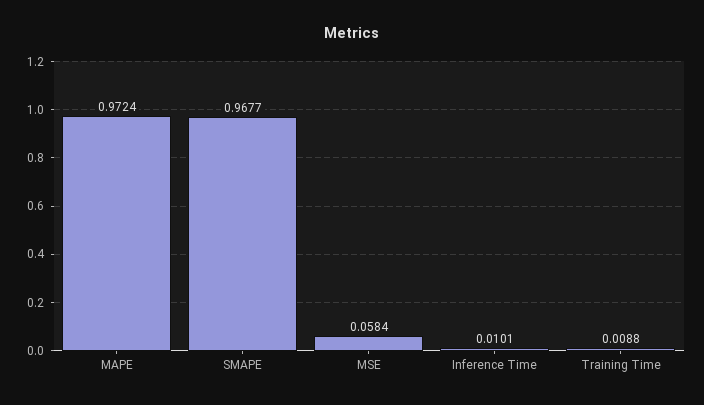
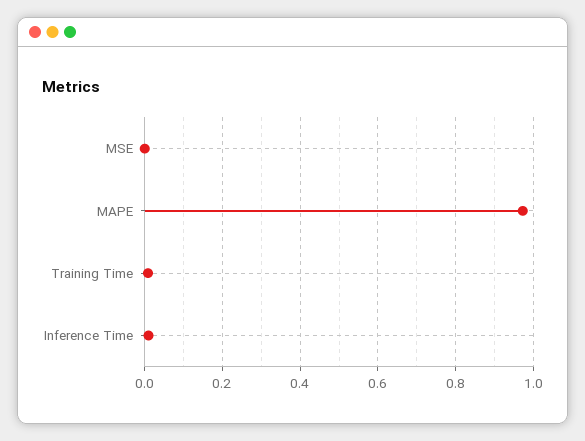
  {
    "MAPE": 0.9724,
-   "SMAPE": 0.9677,
-   "MSE": 0.0584,
+   "MSE": 0,
    "Inference Time": 0.0101,
    "Training Time": 0.0088
  }

